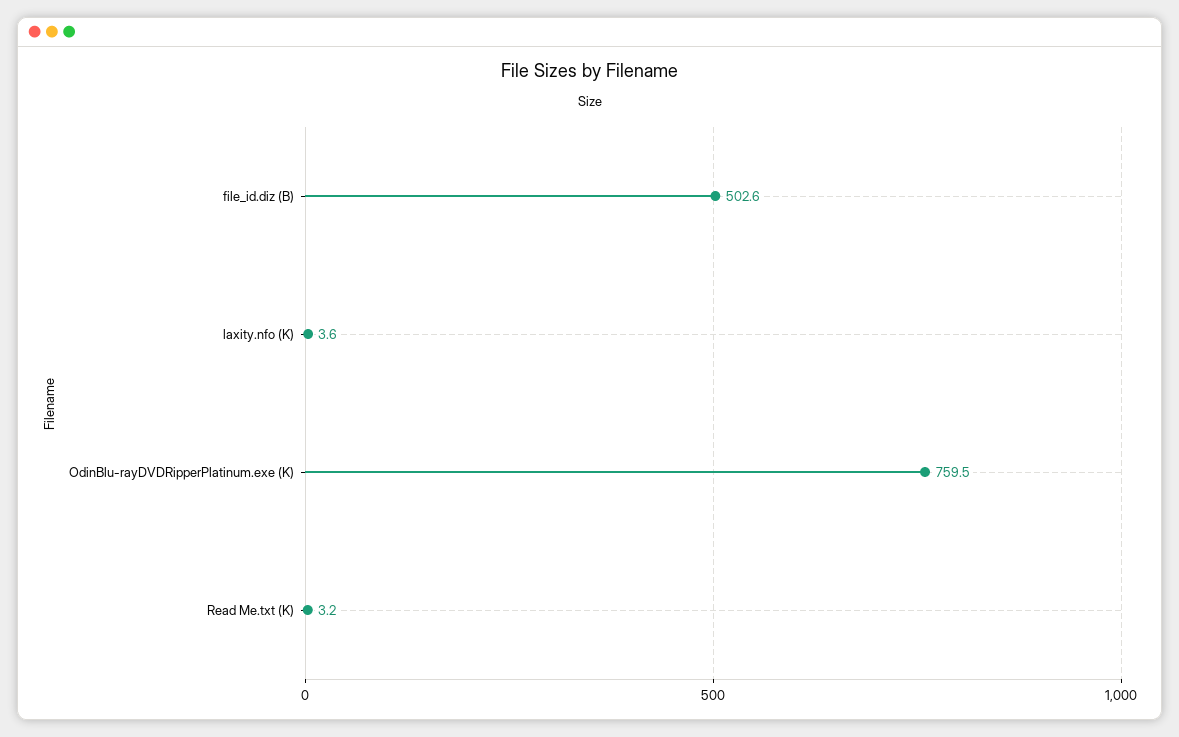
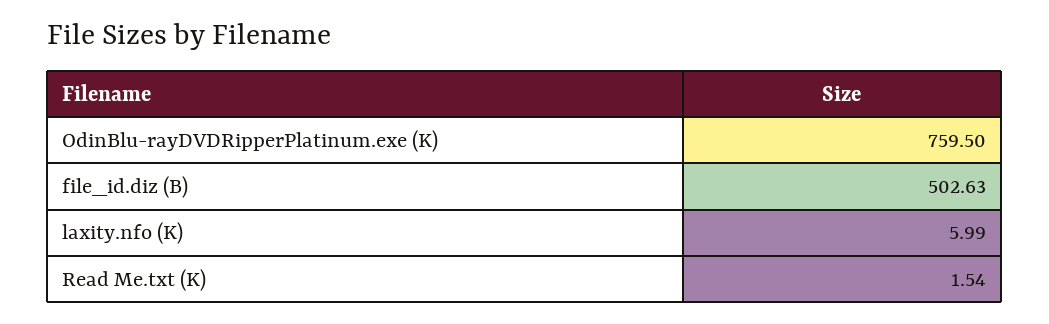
  {
    "file_id.diz (B)": 502.63,
-   "laxity.nfo (K)": 3.6,
+   "laxity.nfo (K)": 5.99,
    "OdinBlu-rayDVDRipperPlatinum.exe (K)": 759.5,
-   "Read Me.txt (K)": 3.2
+   "Read Me.txt (K)": 1.54
  }

